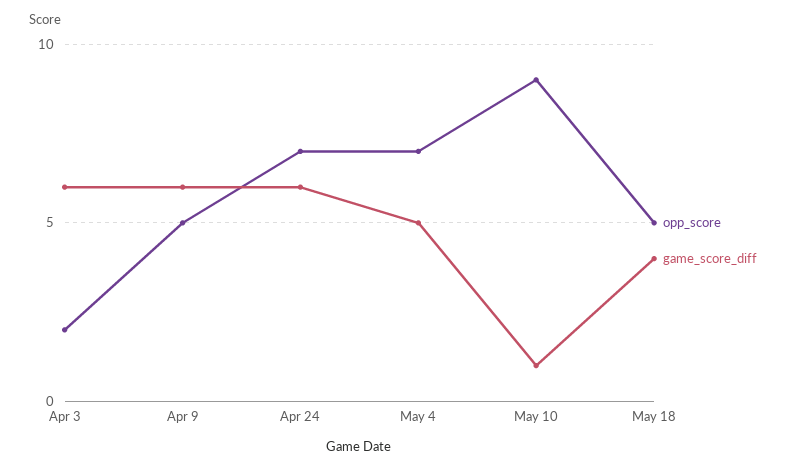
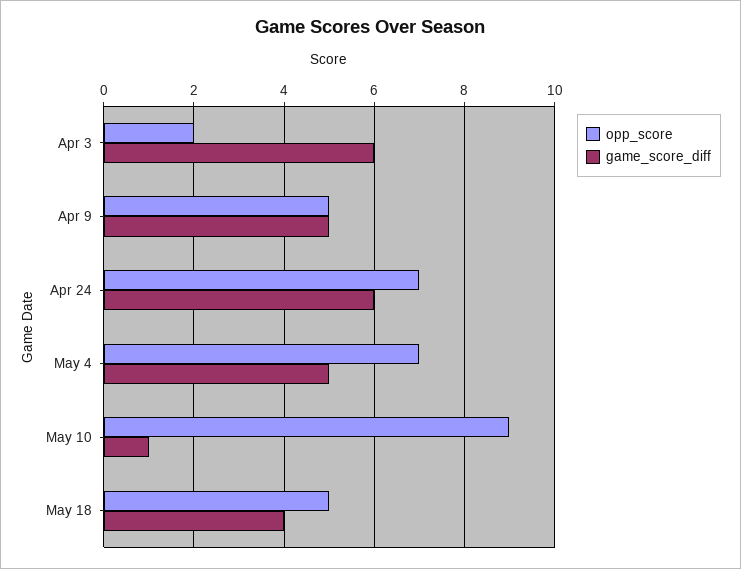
  {
    "opp_score": {
      "Apr 3": 2,
      "Apr 9": 5,
      "Apr 24": 7,
      "May 4": 7,
      "May 10": 9,
      "May 18": 5
    },
    "game_score_diff": {
      "Apr 3": 6,
-     "Apr 9": 6,
+     "Apr 9": 5,
      "Apr 24": 6,
      "May 4": 5,
      "May 10": 1,
      "May 18": 4
    }
  }

